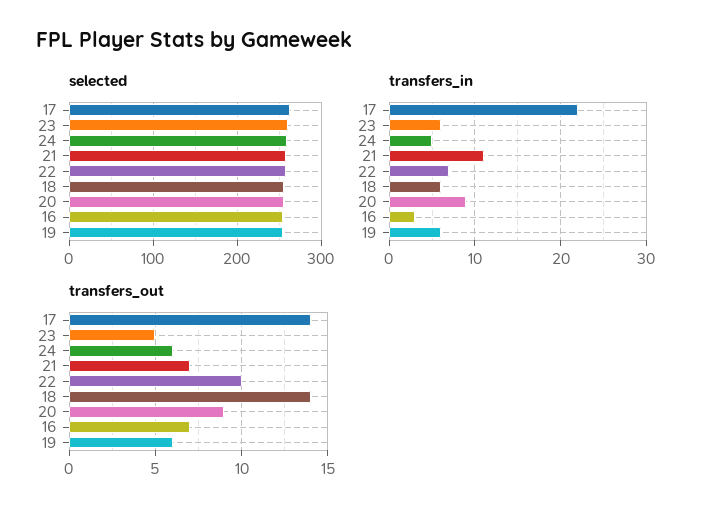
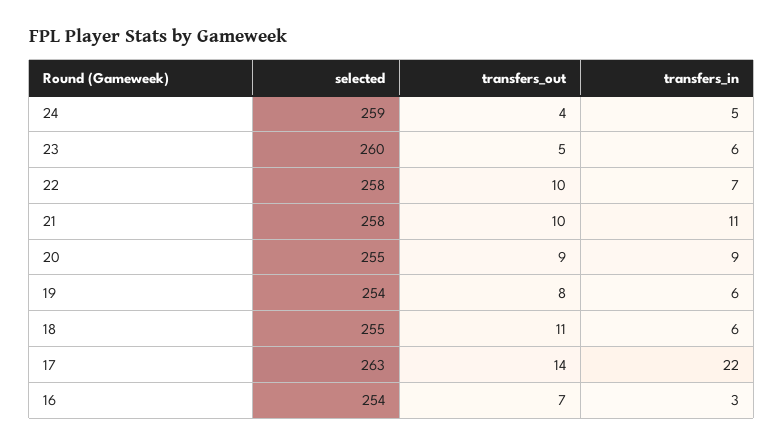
  {
    "selected": {
      "17": 263,
      "23": 260,
      "24": 259,
      "21": 258,
      "22": 258,
      "18": 255,
      "20": 255,
      "16": 254,
      "19": 254
    },
    "transfers_in": {
      "17": 22,
      "23": 6,
      "24": 5,
      "21": 11,
      "22": 7,
      "18": 6,
      "20": 9,
      "16": 3,
      "19": 6
    },
    "transfers_out": {
      "17": 14,
      "23": 5,
-     "24": 6,
+     "24": 4,
-     "21": 7,
+     "21": 10,
      "22": 10,
-     "18": 14,
+     "18": 11,
      "20": 9,
      "16": 7,
-     "19": 6
+     "19": 8
    }
  }

